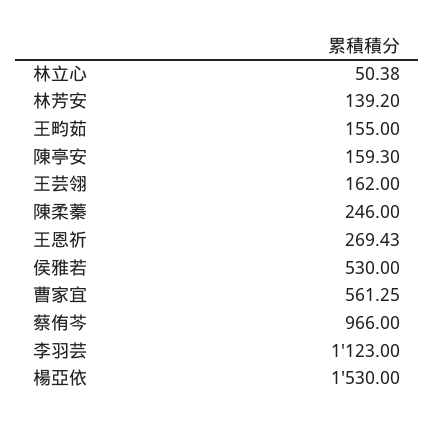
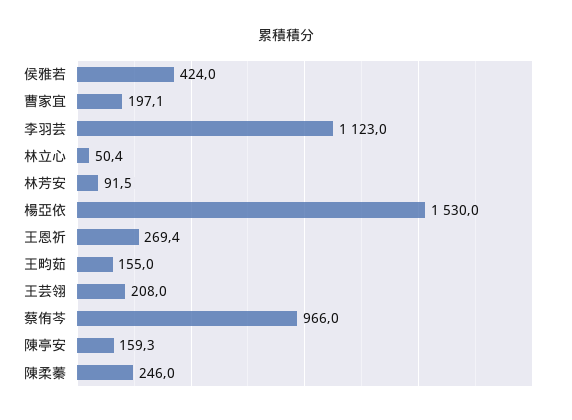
  {
    "林立心": 50.38,
-   "林芳安": 139.2,
+   "林芳安": 91.5,
    "王畇茹": 155,
    "陳亭安": 159.3,
-   "王芸翎": 162,
+   "王芸翎": 208,
    "陳柔蓁": 246,
    "王恩祈": 269.43,
-   "侯雅若": 530,
+   "侯雅若": 424,
-   "曹家宜": 561.25,
+   "曹家宜": 197.1,
    "蔡侑芩": 966,
    "李羽芸": 1123,
    "楊亞依": 1530
  }

